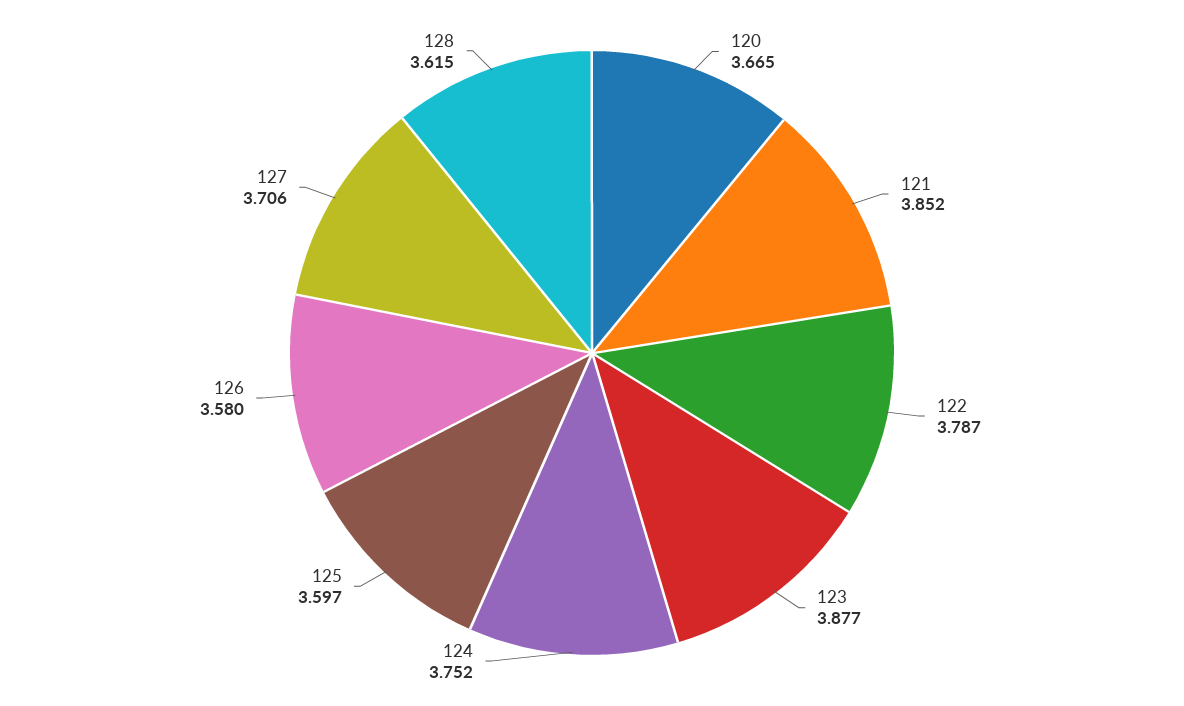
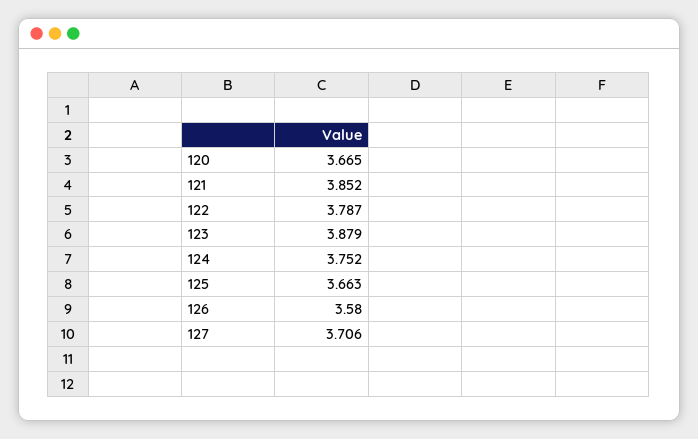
  {
    "120": 3.665,
    "121": 3.852,
    "122": 3.787,
-   "123": 3.877,
+   "123": 3.879,
    "124": 3.752,
-   "125": 3.597,
+   "125": 3.663,
    "126": 3.58,
-   "127": 3.706,
+   "127": 3.706
-   "128": 3.615
  }

